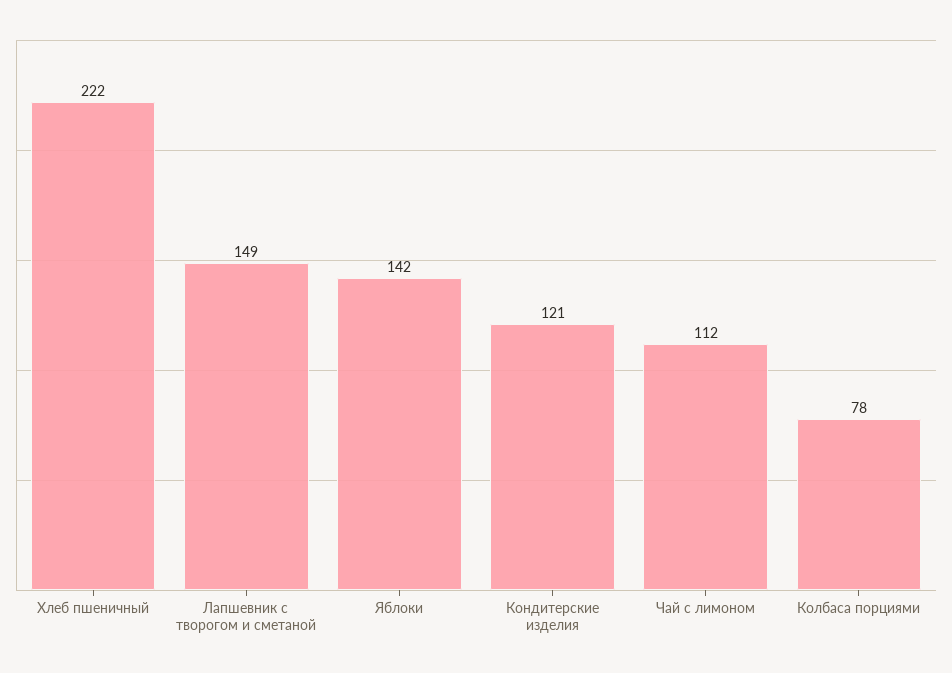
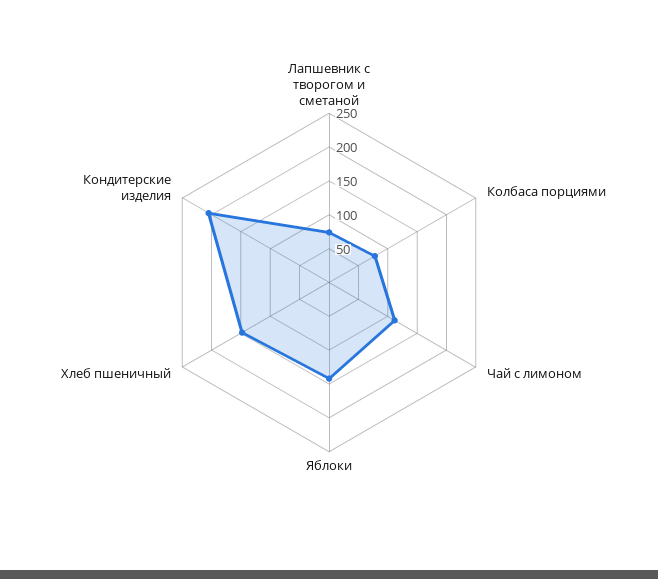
  {
-   "Хлеб пшеничный": 222,
+   "Хлеб пшеничный": 150,
-   "Лапшевник с творогом и сметаной": 149,
+   "Лапшевник с творогом и сметаной": 75,
    "Яблоки": 142,
-   "Кондитерские изделия": 121,
+   "Кондитерские изделия": 200,
    "Чай с лимоном": 112,
    "Колбаса порциями": 78
  }

